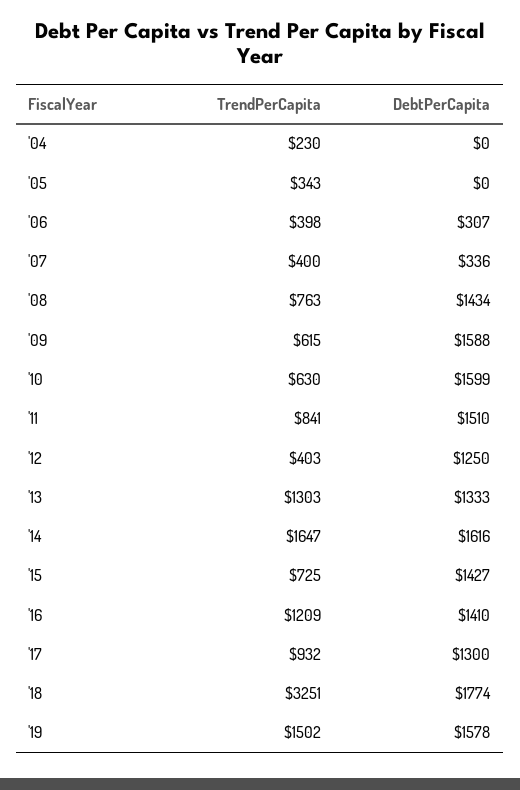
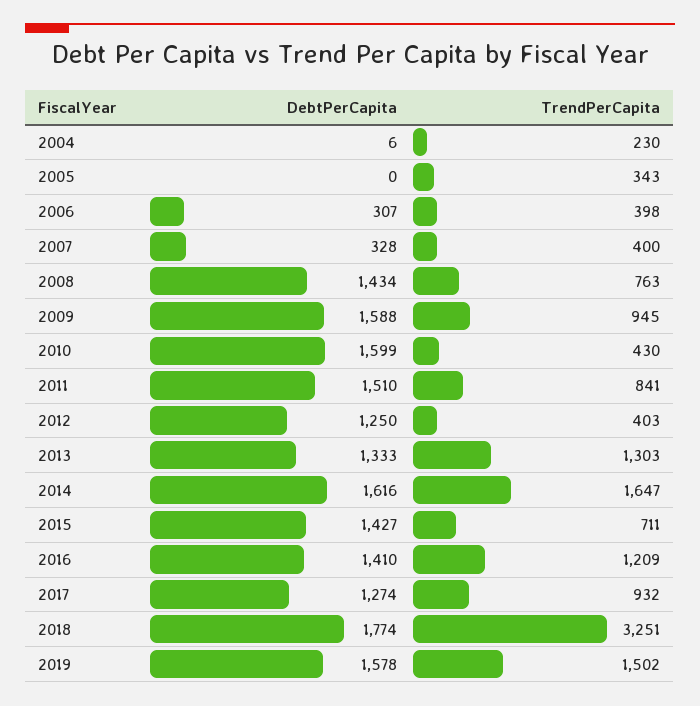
  {
    "TrendPerCapita": {
      "'04": 230,
      "'05": 343,
      "'06": 398,
      "'07": 400,
      "'08": 763,
-     "'09": 615,
+     "'09": 945,
-     "'10": 630,
+     "'10": 430,
      "'11": 841,
      "'12": 403,
      "'13": 1303,
      "'14": 1647,
-     "'15": 725,
+     "'15": 711,
      "'16": 1209,
      "'17": 932,
      "'18": 3251,
      "'19": 1502
    },
    "DebtPerCapita": {
-     "'04": 0,
+     "'04": 6,
      "'05": 0,
      "'06": 307,
-     "'07": 336,
+     "'07": 328,
      "'08": 1434,
      "'09": 1588,
      "'10": 1599,
      "'11": 1510,
      "'12": 1250,
      "'13": 1333,
      "'14": 1616,
      "'15": 1427,
      "'16": 1410,
-     "'17": 1300,
+     "'17": 1274,
      "'18": 1774,
      "'19": 1578
    }
  }

